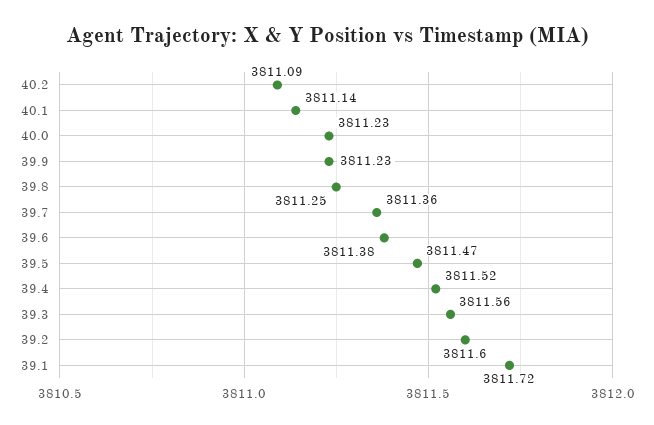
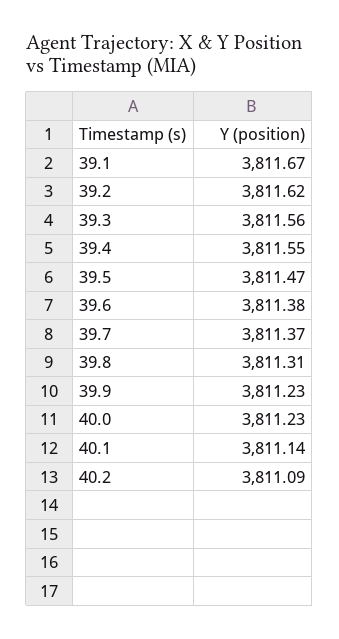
  {
    "40.2": 3811.09,
    "40.1": 3811.14,
    "40.0": 3811.23,
    "39.9": 3811.23,
-   "39.8": 3811.25,
+   "39.8": 3811.31,
-   "39.7": 3811.36,
+   "39.7": 3811.37,
    "39.6": 3811.38,
    "39.5": 3811.47,
-   "39.4": 3811.52,
+   "39.4": 3811.55,
    "39.3": 3811.56,
-   "39.2": 3811.6,
+   "39.2": 3811.62,
-   "39.1": 3811.72
+   "39.1": 3811.67
  }

